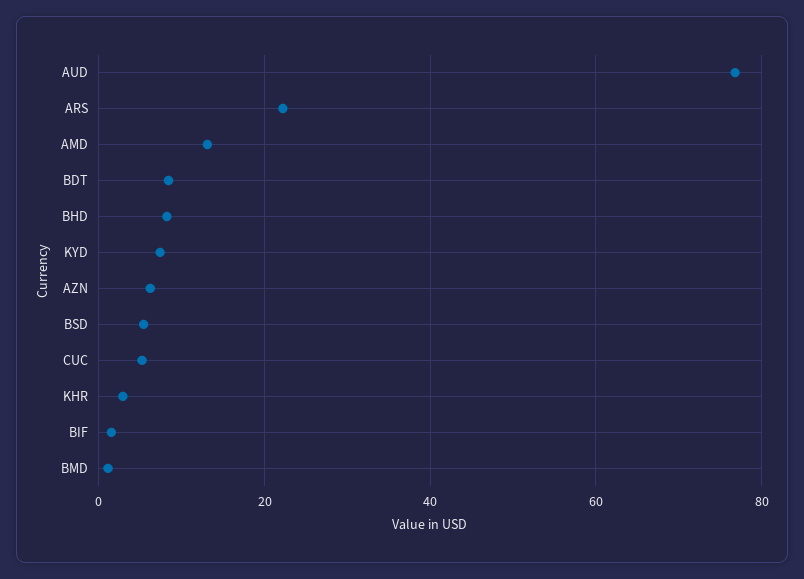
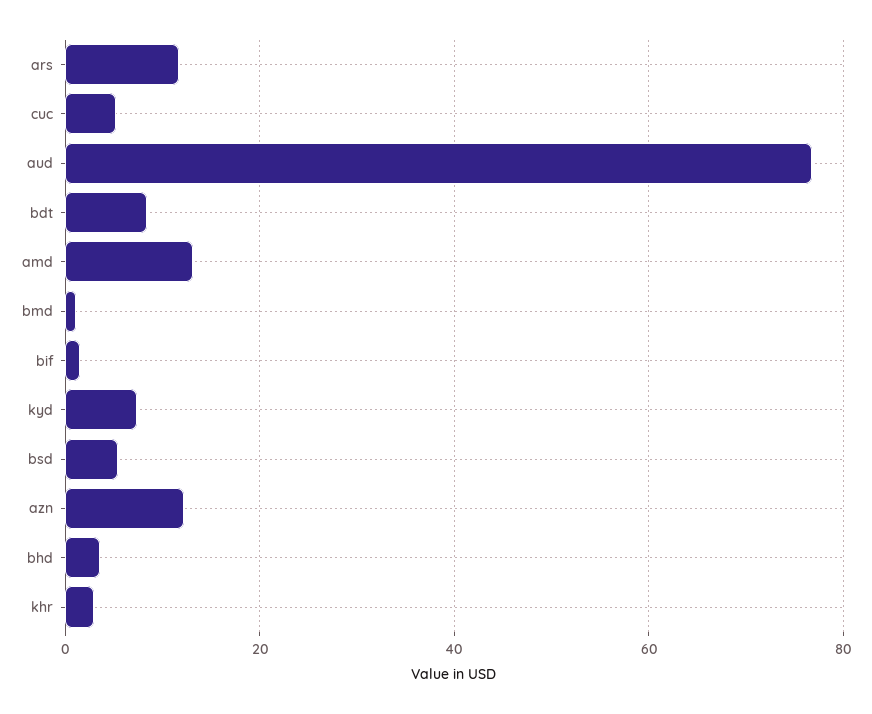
  {
    "AUD": 76,
-   "ARS": 22,
+   "ARS": 12,
    "AMD": 14,
    "BDT": 8,
-   "BHD": 8,
+   "BHD": 4,
    "KYD": 8,
-   "AZN": 6,
+   "AZN": 12,
    "BSD": 6,
    "CUC": 6,
    "KHR": 2,
    "BIF": 2,
    "BMD": 2
  }

